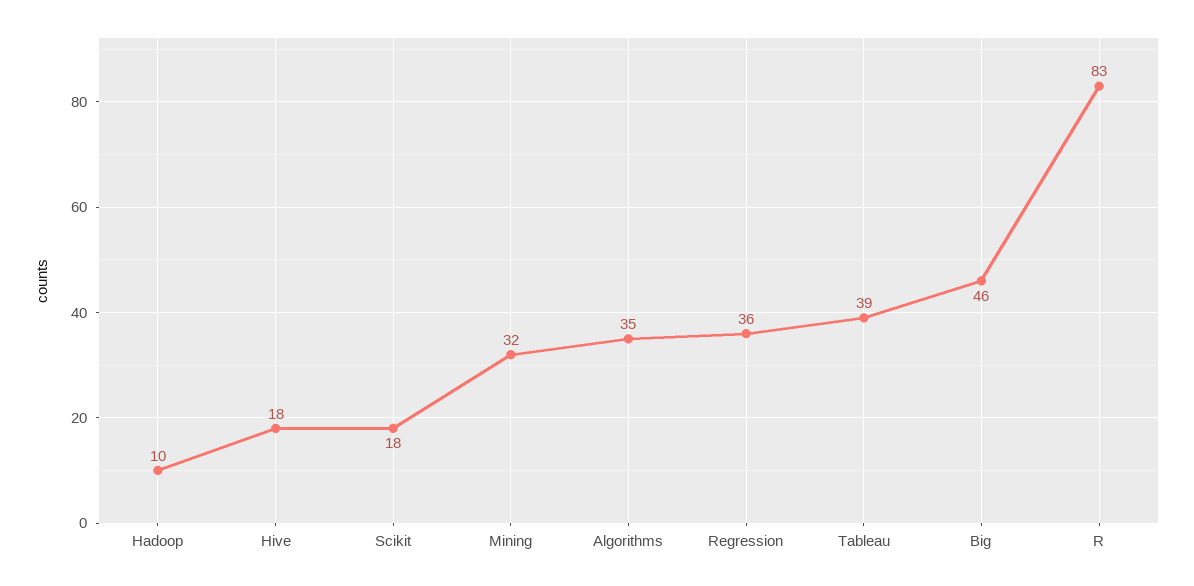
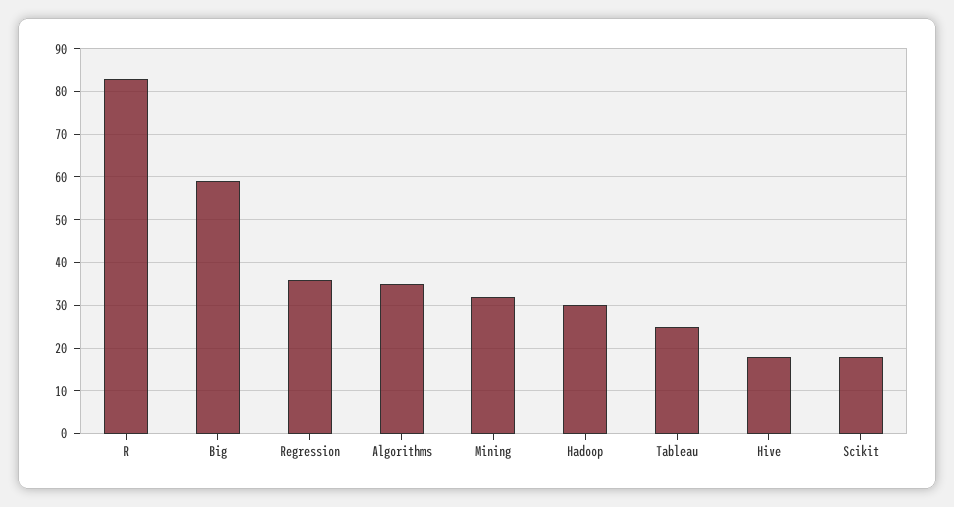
  {
-   "Hadoop": 10,
+   "Hadoop": 30,
    "Hive": 18,
    "Scikit": 18,
    "Mining": 32,
    "Algorithms": 35,
    "Regression": 36,
-   "Tableau": 39,
+   "Tableau": 25,
-   "Big": 46,
+   "Big": 60,
    "R": 83
  }

